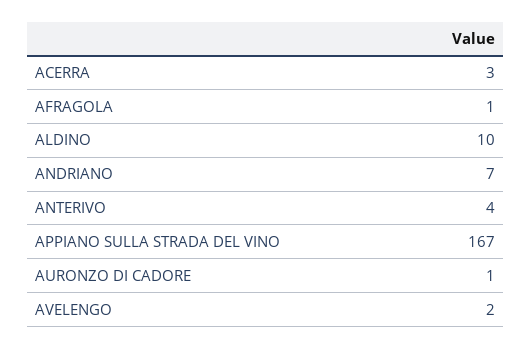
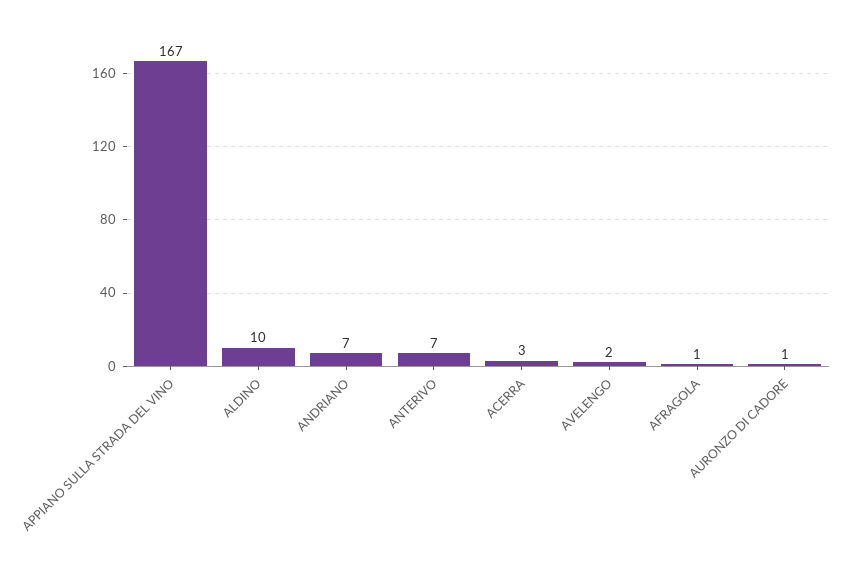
  {
    "ACERRA": 3,
    "AFRAGOLA": 1,
    "ALDINO": 10,
    "ANDRIANO": 7,
-   "ANTERIVO": 4,
+   "ANTERIVO": 7,
    "APPIANO SULLA STRADA DEL VINO": 167,
    "AURONZO DI CADORE": 1,
    "AVELENGO": 2
  }

